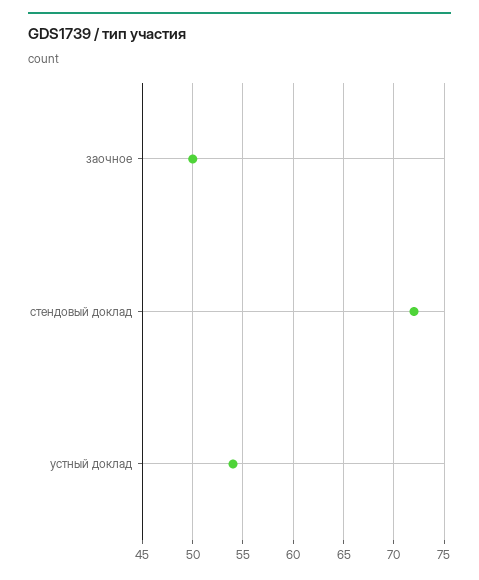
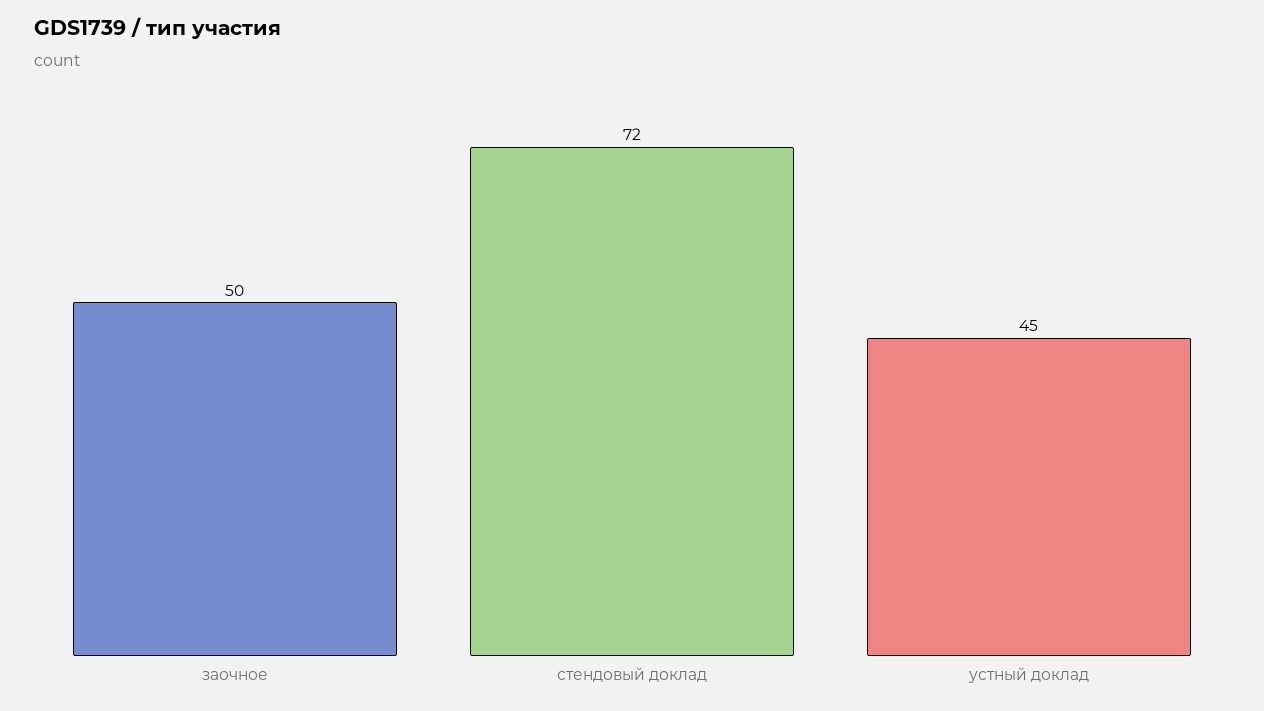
  {
    "заочное": 50,
    "стендовый доклад": 72,
-   "устный доклад": 54
+   "устный доклад": 45
  }

